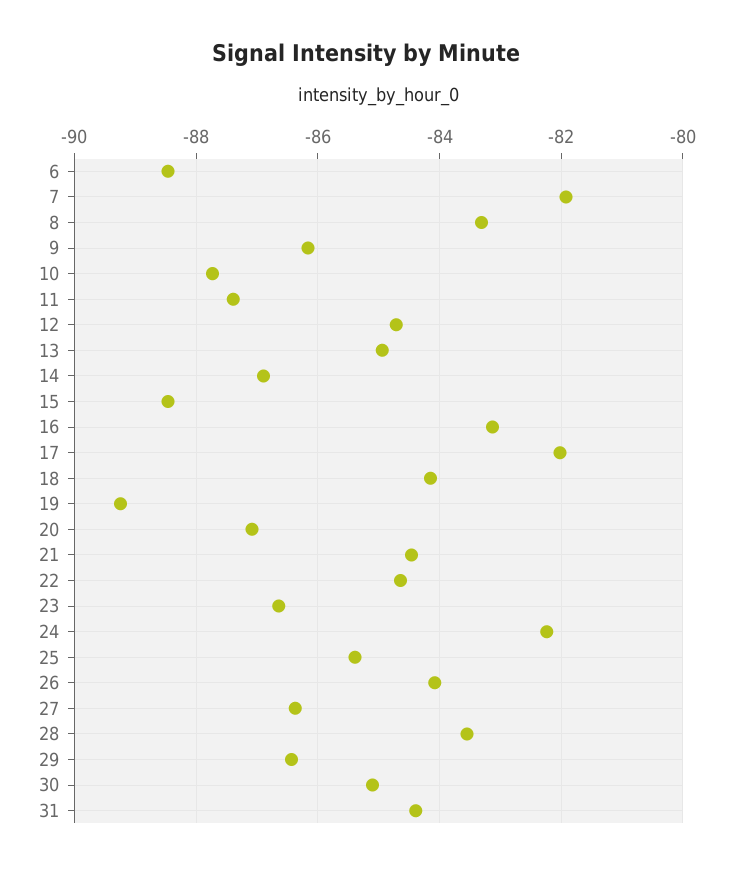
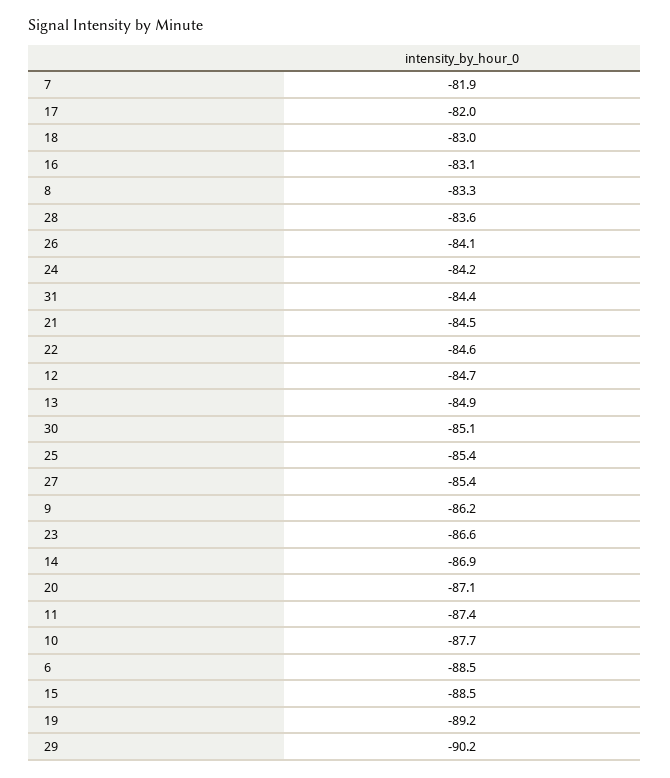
  {
    "6": -88.5,
    "7": -81.9,
    "8": -83.3,
    "9": -86.2,
    "10": -87.7,
    "11": -87.4,
    "12": -84.7,
    "13": -84.9,
    "14": -86.9,
    "15": -88.5,
    "16": -83.1,
    "17": -82,
-   "18": -84.2,
+   "18": -83,
    "19": -89.2,
    "20": -87.1,
    "21": -84.5,
    "22": -84.6,
    "23": -86.6,
-   "24": -82.2,
+   "24": -84.2,
    "25": -85.4,
    "26": -84.1,
-   "27": -86.4,
+   "27": -85.4,
    "28": -83.6,
-   "29": -86.4,
+   "29": -90.2,
    "30": -85.1,
    "31": -84.4
  }

